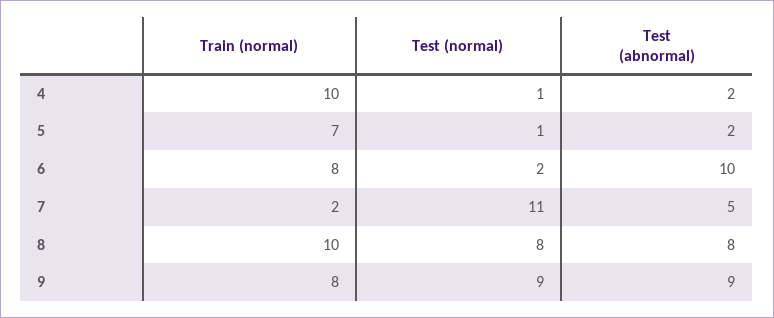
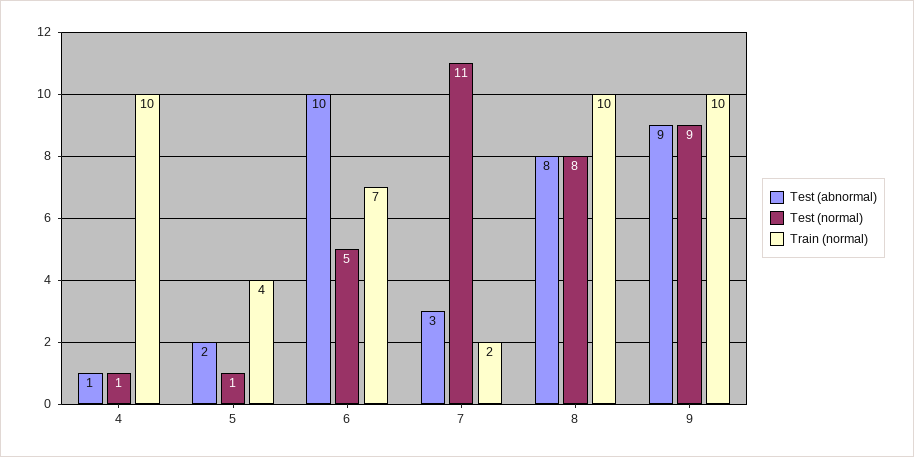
  {
    "Train (normal)": {
      "4": 10,
-     "5": 7,
+     "5": 4,
-     "6": 8,
+     "6": 7,
      "7": 2,
      "8": 10,
-     "9": 8
+     "9": 10
    },
    "Test (normal)": {
      "4": 1,
      "5": 1,
-     "6": 2,
+     "6": 5,
      "7": 11,
      "8": 8,
      "9": 9
    },
    "Test (abnormal)": {
-     "4": 2,
+     "4": 1,
      "5": 2,
      "6": 10,
-     "7": 5,
+     "7": 3,
      "8": 8,
      "9": 9
    }
  }

